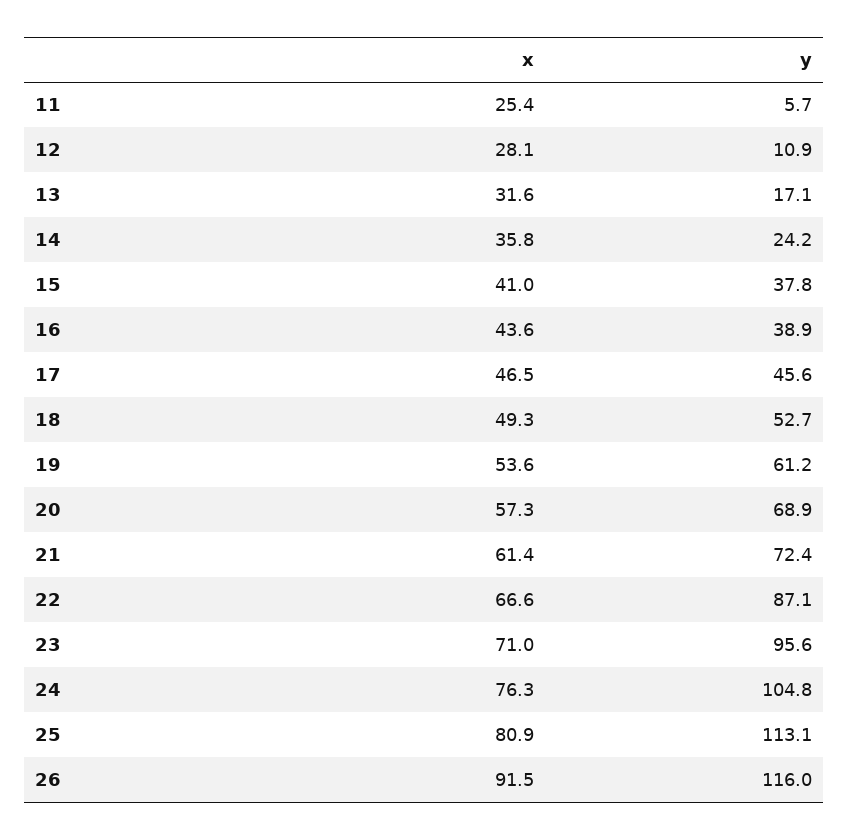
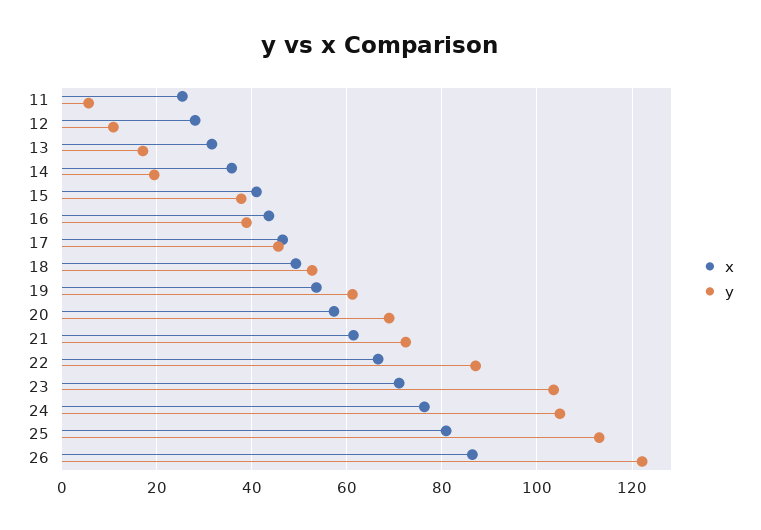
  {
    "x": {
      "11": 25.4,
      "12": 28.1,
      "13": 31.6,
      "14": 35.8,
      "15": 41,
      "16": 43.6,
      "17": 46.5,
      "18": 49.3,
      "19": 53.6,
      "20": 57.3,
      "21": 61.4,
      "22": 66.6,
      "23": 71,
      "24": 76.3,
      "25": 80.9,
-     "26": 91.5
+     "26": 86
    },
    "y": {
      "11": 5.7,
      "12": 10.9,
      "13": 17.1,
-     "14": 24.2,
+     "14": 20,
      "15": 37.8,
      "16": 38.9,
      "17": 45.6,
      "18": 52.7,
      "19": 61.2,
      "20": 68.9,
      "21": 72.4,
      "22": 87.1,
-     "23": 95.6,
+     "23": 104,
      "24": 104.8,
      "25": 113.1,
-     "26": 116
+     "26": 122
    }
  }

